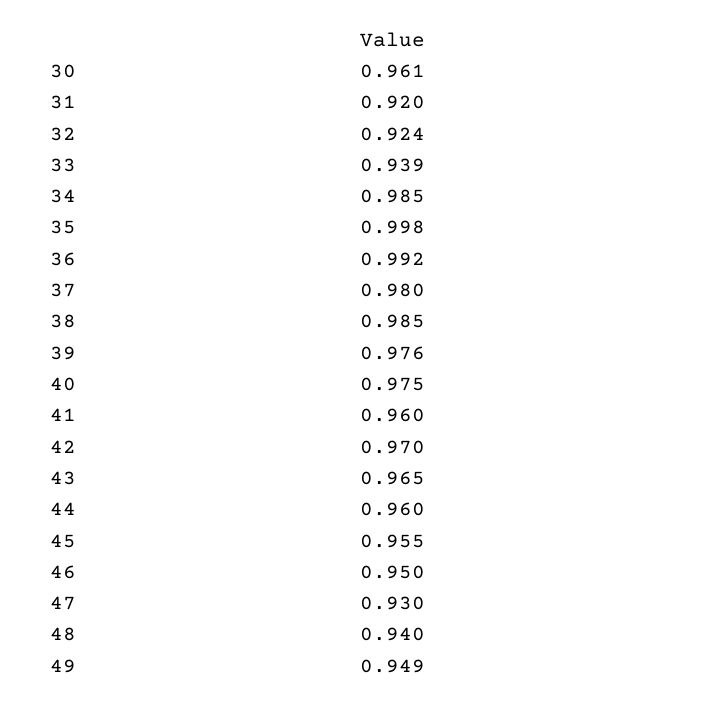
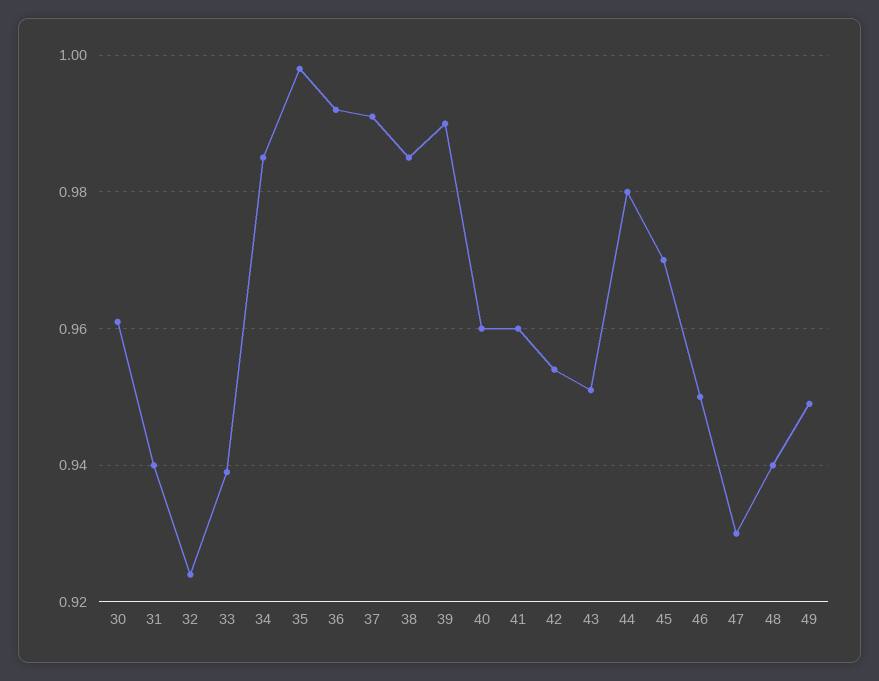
  {
    "30": 0.961,
-   "31": 0.92,
+   "31": 0.94,
    "32": 0.924,
    "33": 0.939,
    "34": 0.985,
    "35": 0.998,
    "36": 0.992,
-   "37": 0.98,
+   "37": 0.99,
    "38": 0.985,
-   "39": 0.976,
+   "39": 0.99,
-   "40": 0.975,
+   "40": 0.96,
    "41": 0.96,
-   "42": 0.97,
+   "42": 0.955,
-   "43": 0.965,
+   "43": 0.95,
-   "44": 0.96,
+   "44": 0.98,
-   "45": 0.955,
+   "45": 0.97,
    "46": 0.95,
    "47": 0.93,
    "48": 0.94,
    "49": 0.949
  }

